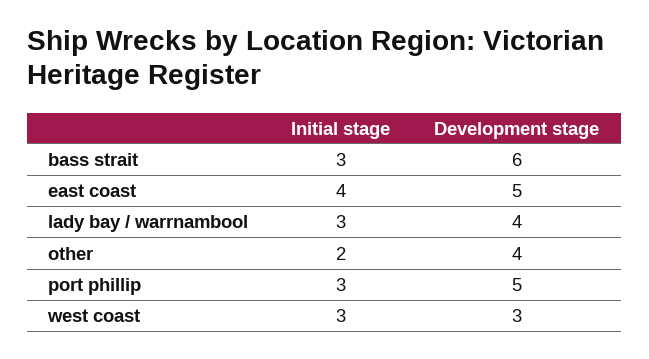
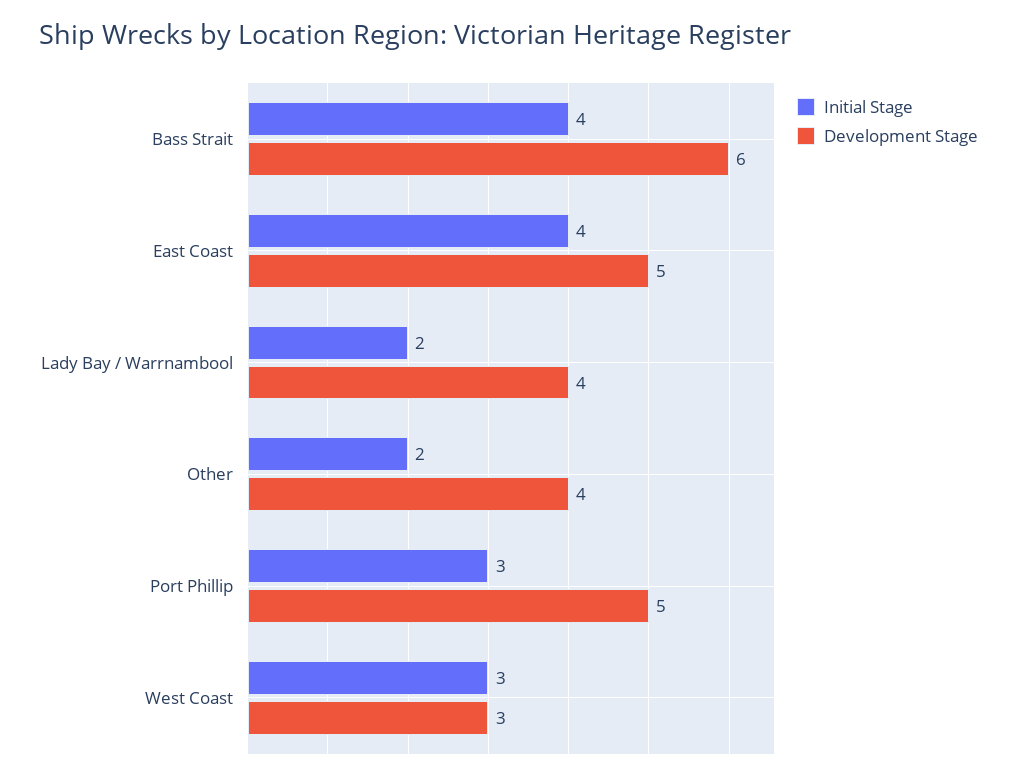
  {
    "Initial stage": {
-     "bass strait": 3,
+     "bass strait": 4,
      "east coast": 4,
-     "lady bay / warrnambool": 3,
+     "lady bay / warrnambool": 2,
      "other": 2,
      "port phillip": 3,
      "west coast": 3
    },
    "Development stage": {
      "bass strait": 6,
      "east coast": 5,
      "lady bay / warrnambool": 4,
      "other": 4,
      "port phillip": 5,
      "west coast": 3
    }
  }

